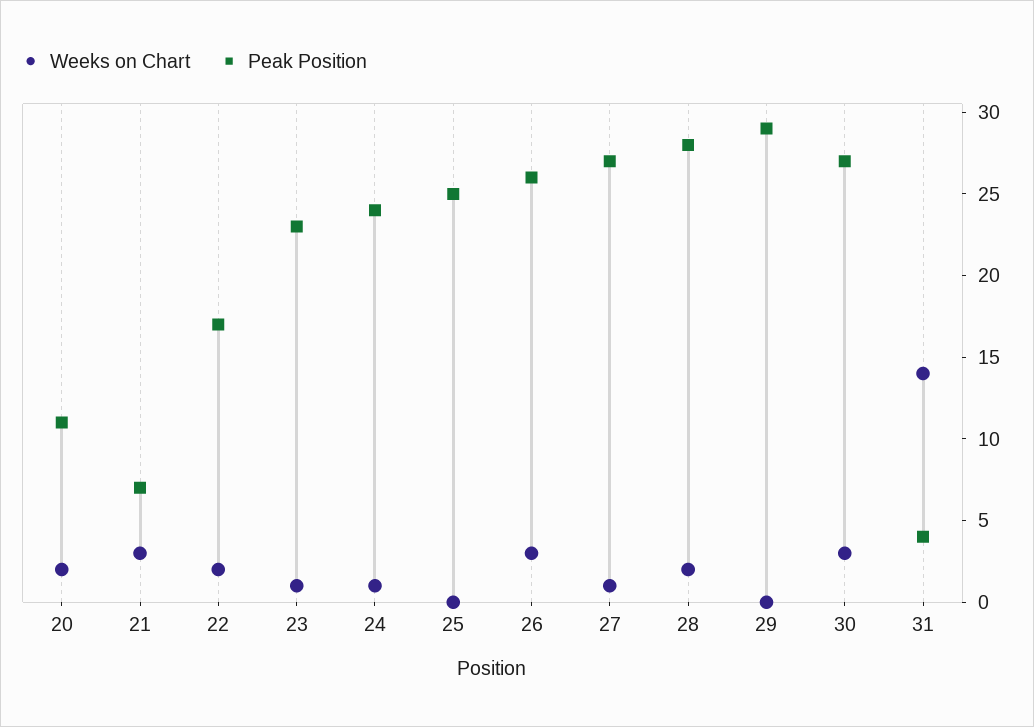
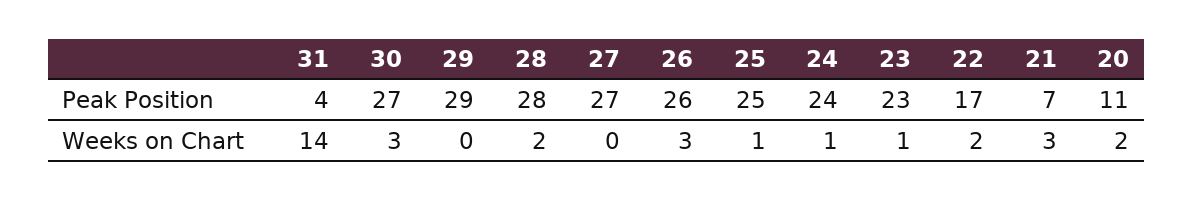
  {
    "Weeks on Chart": {
      "20": 2,
      "21": 3,
      "22": 2,
      "23": 1,
      "24": 1,
-     "25": 0,
+     "25": 1,
      "26": 3,
-     "27": 1,
+     "27": 0,
      "28": 2,
      "29": 0,
      "30": 3,
      "31": 14
    },
    "Peak Position": {
      "20": 11,
      "21": 7,
      "22": 17,
      "23": 23,
      "24": 24,
      "25": 25,
      "26": 26,
      "27": 27,
      "28": 28,
      "29": 29,
      "30": 27,
      "31": 4
    }
  }

